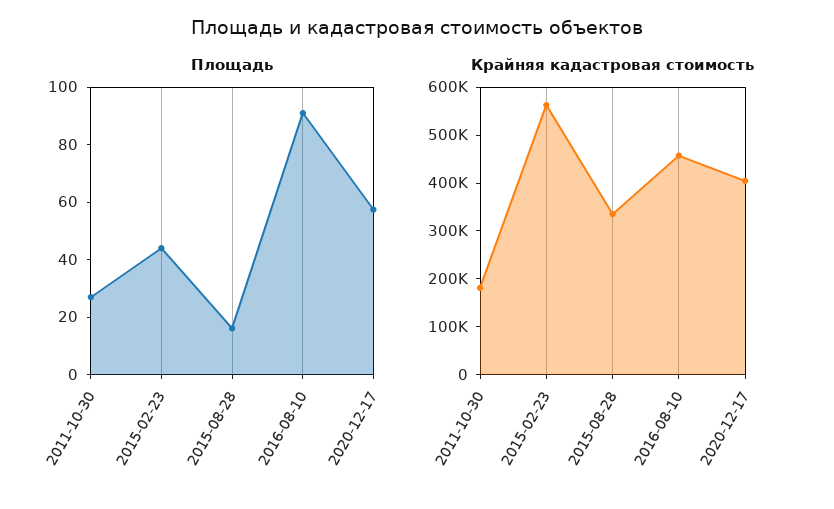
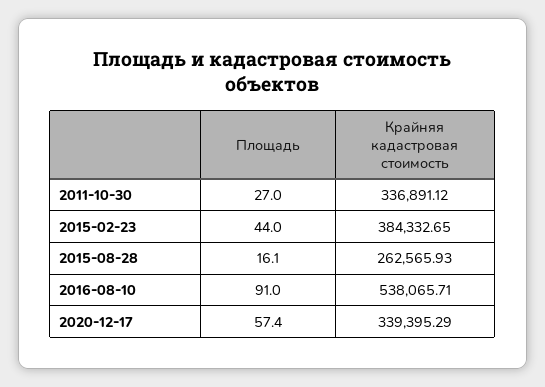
  {
    "Площадь": {
      "2011-10-30": 27,
      "2015-02-23": 44,
      "2015-08-28": 16.1,
      "2016-08-10": 91,
      "2020-12-17": 57.4
    },
    "Крайняя кадастровая стоимость": {
-     "2011-10-30": 180000,
+     "2011-10-30": 336891.12,
-     "2015-02-23": 560000,
+     "2015-02-23": 384332.65,
-     "2015-08-28": 340000,
+     "2015-08-28": 262565.93,
-     "2016-08-10": 460000,
+     "2016-08-10": 538065.71,
-     "2020-12-17": 400000
+     "2020-12-17": 339395.29
    }
  }

